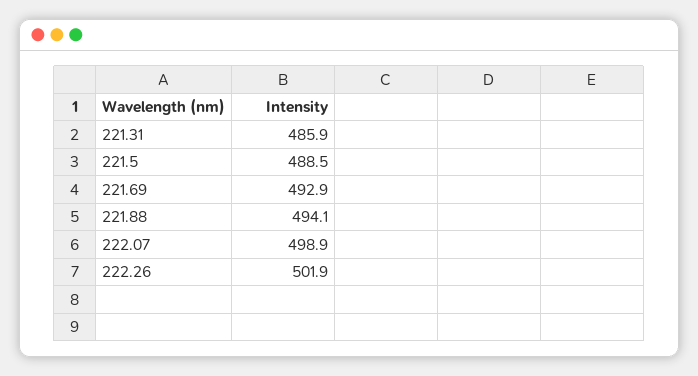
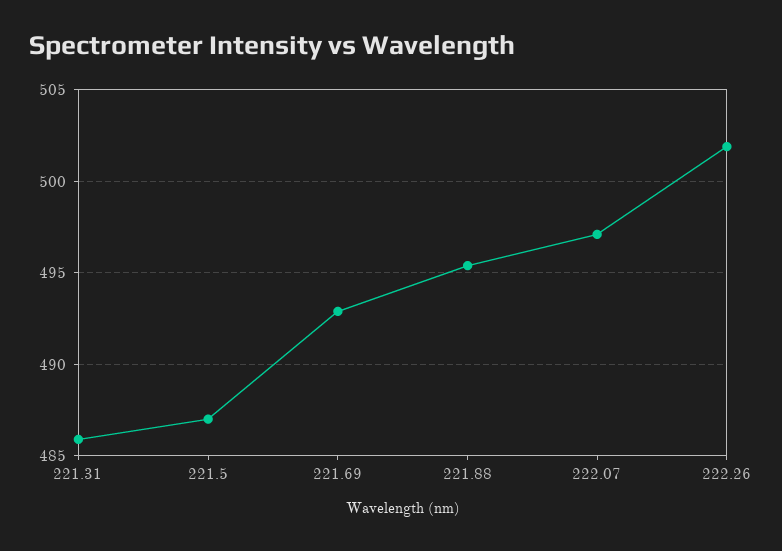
  {
    "221.31": 485.9,
-   "221.5": 488.5,
+   "221.5": 487,
    "221.69": 492.9,
-   "221.88": 494.1,
+   "221.88": 495.5,
-   "222.07": 498.9,
+   "222.07": 497,
    "222.26": 501.9
  }

